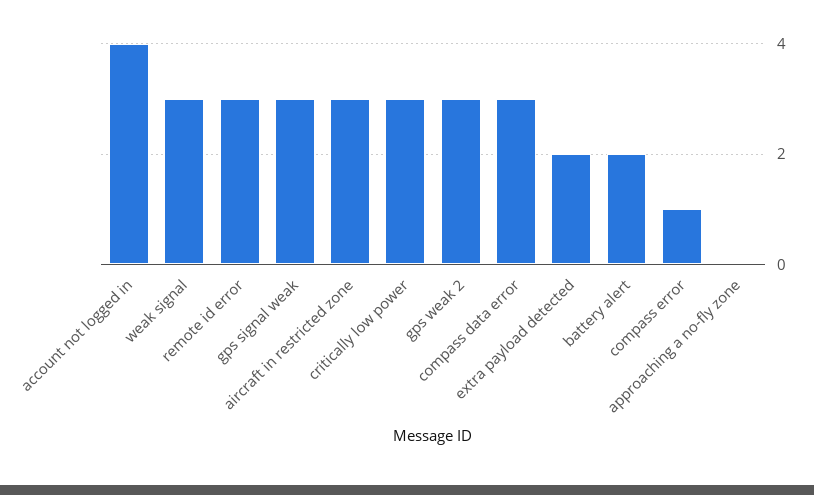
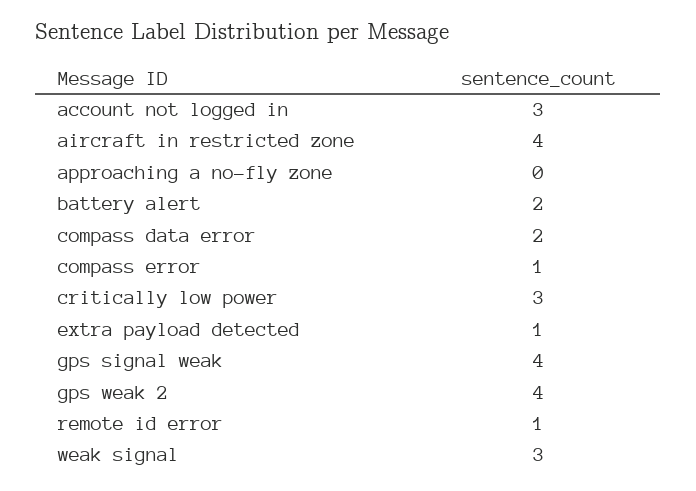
  {
-   "account not logged in": 4,
+   "account not logged in": 3,
    "weak signal": 3,
-   "remote id error": 3,
+   "remote id error": 1,
-   "gps signal weak": 3,
+   "gps signal weak": 4,
-   "aircraft in restricted zone": 3,
+   "aircraft in restricted zone": 4,
    "critically low power": 3,
-   "gps weak 2": 3,
+   "gps weak 2": 4,
-   "compass data error": 3,
+   "compass data error": 2,
-   "extra payload detected": 2,
+   "extra payload detected": 1,
    "battery alert": 2,
    "compass error": 1,
    "approaching a no-fly zone": 0
  }

